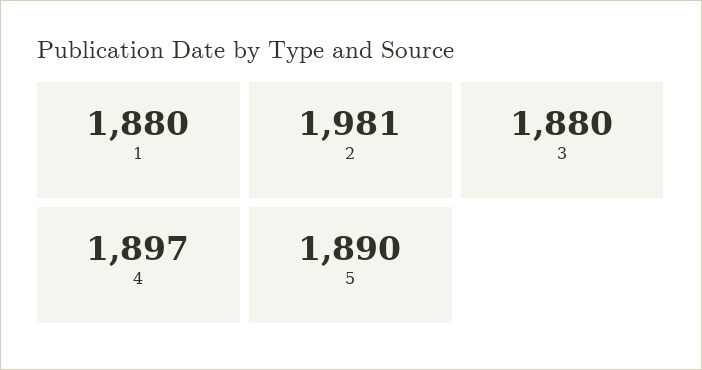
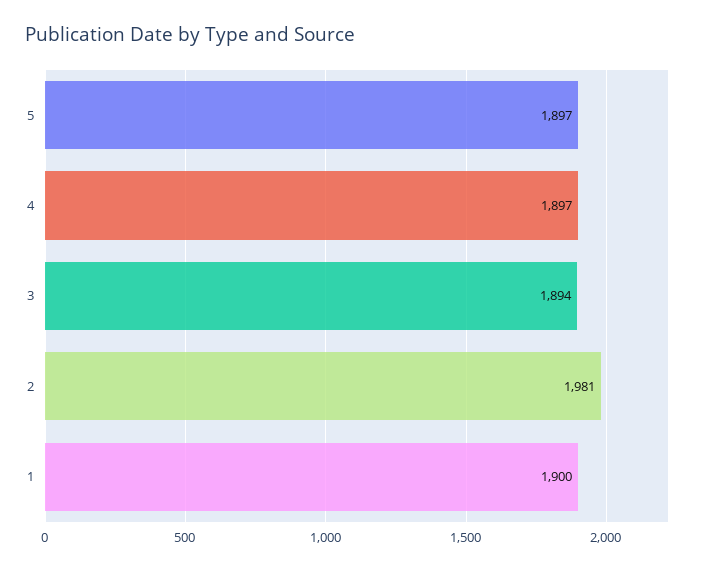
  {
-   "1": 1880,
+   "1": 1900,
    "2": 1981,
-   "3": 1880,
+   "3": 1894,
    "4": 1897,
-   "5": 1890
+   "5": 1897
  }

